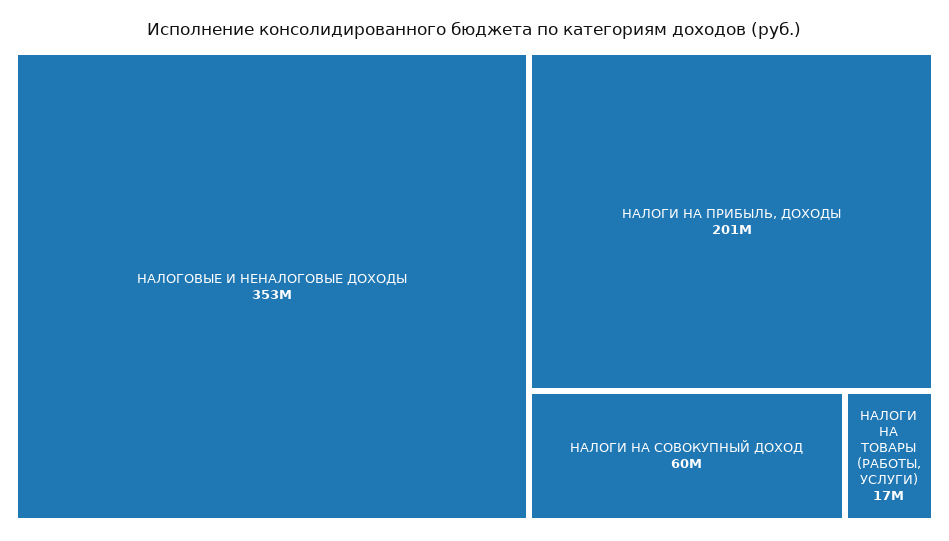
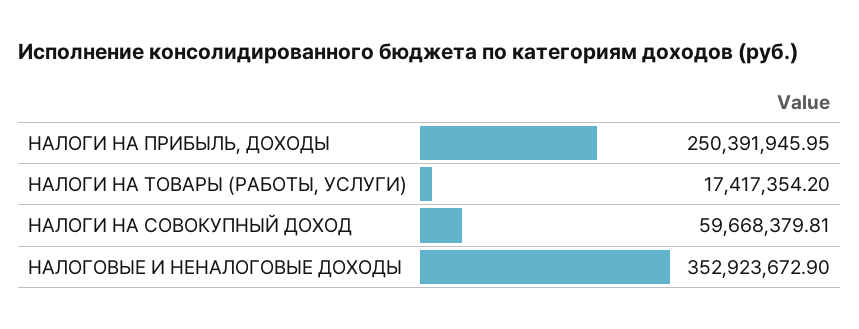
  {
    "НАЛОГОВЫЕ И НЕНАЛОГОВЫЕ ДОХОДЫ": 352923672.9,
-   "НАЛОГИ НА ПРИБЫЛЬ, ДОХОДЫ": 201000000,
+   "НАЛОГИ НА ПРИБЫЛЬ, ДОХОДЫ": 250391945.95,
    "НАЛОГИ НА СОВОКУПНЫЙ ДОХОД": 59668379.81,
    "НАЛОГИ НА ТОВАРЫ (РАБОТЫ, УСЛУГИ)": 17417354.2
  }

